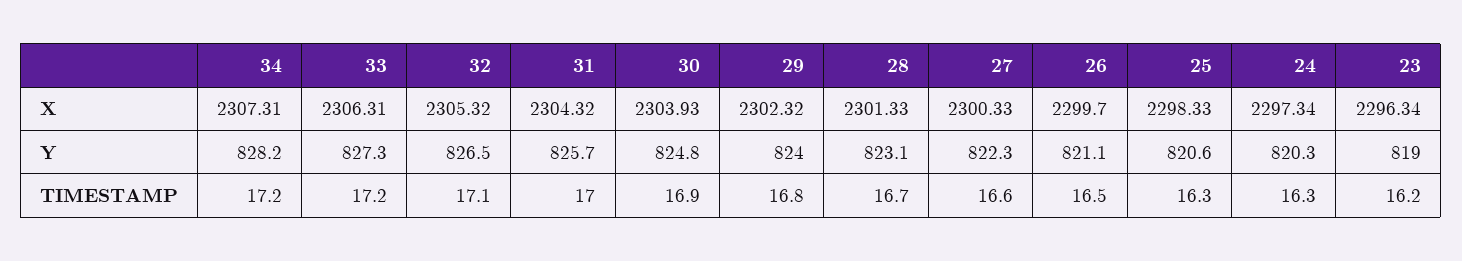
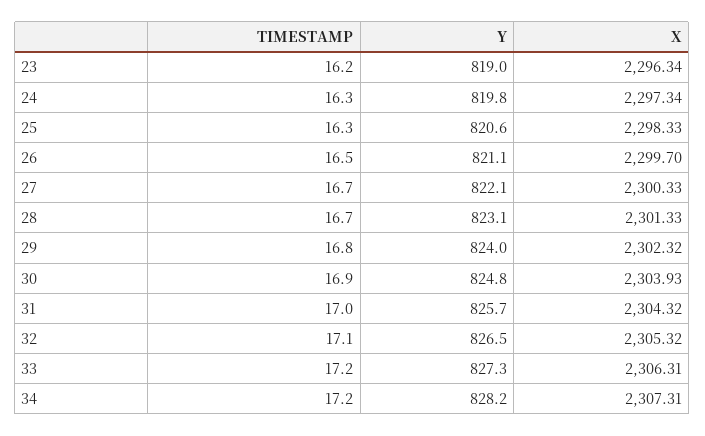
  {
    "34": {
      "X": 2307.31,
      "Y": 828.2,
      "TIMESTAMP": 17.2
    },
    "33": {
      "X": 2306.31,
      "Y": 827.3,
      "TIMESTAMP": 17.2
    },
    "32": {
      "X": 2305.32,
      "Y": 826.5,
      "TIMESTAMP": 17.1
    },
    "31": {
      "X": 2304.32,
      "Y": 825.7,
      "TIMESTAMP": 17
    },
    "30": {
      "X": 2303.93,
      "Y": 824.8,
      "TIMESTAMP": 16.9
    },
    "29": {
      "X": 2302.32,
      "Y": 824,
      "TIMESTAMP": 16.8
    },
    "28": {
      "X": 2301.33,
      "Y": 823.1,
      "TIMESTAMP": 16.7
    },
    "27": {
      "X": 2300.33,
-     "Y": 822.3,
+     "Y": 822.1,
-     "TIMESTAMP": 16.6
+     "TIMESTAMP": 16.7
    },
    "26": {
      "X": 2299.7,
      "Y": 821.1,
      "TIMESTAMP": 16.5
    },
    "25": {
      "X": 2298.33,
      "Y": 820.6,
      "TIMESTAMP": 16.3
    },
    "24": {
      "X": 2297.34,
-     "Y": 820.3,
+     "Y": 819.8,
      "TIMESTAMP": 16.3
    },
    "23": {
      "X": 2296.34,
      "Y": 819,
      "TIMESTAMP": 16.2
    }
  }

